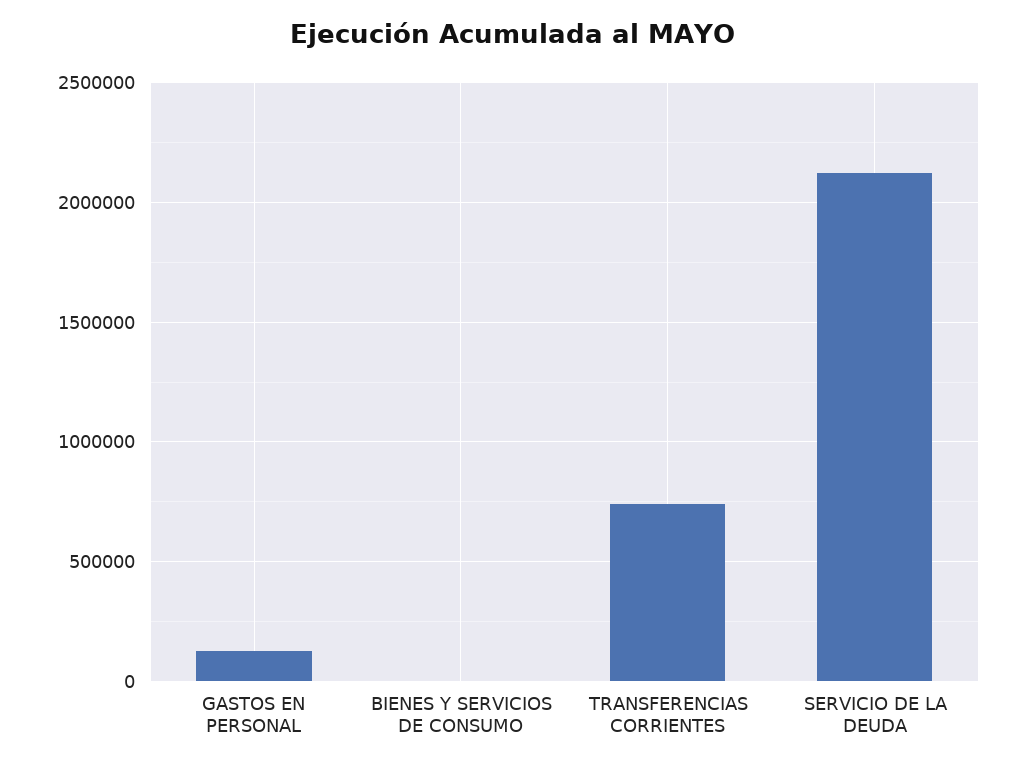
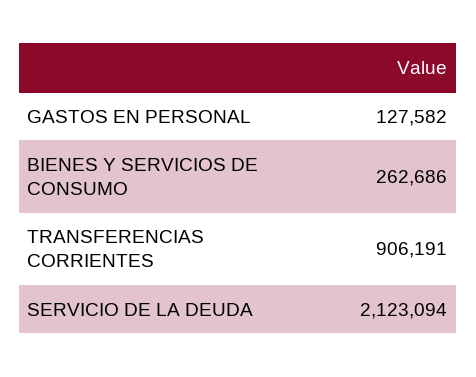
  {
    "GASTOS EN PERSONAL": 127582,
-   "BIENES Y SERVICIOS DE CONSUMO": 0,
+   "BIENES Y SERVICIOS DE CONSUMO": 262686,
-   "TRANSFERENCIAS CORRIENTES": 750000,
+   "TRANSFERENCIAS CORRIENTES": 906191,
    "SERVICIO DE LA DEUDA": 2123094
  }

